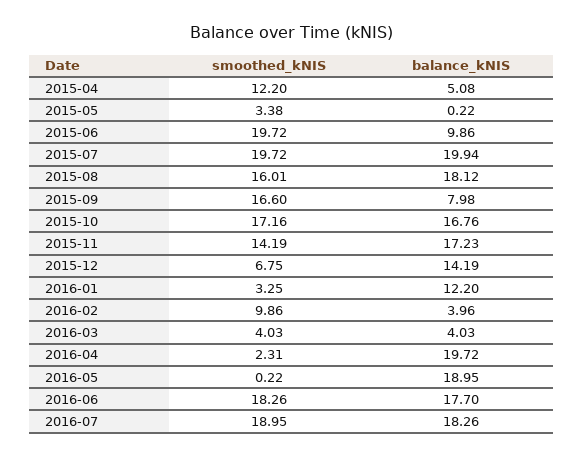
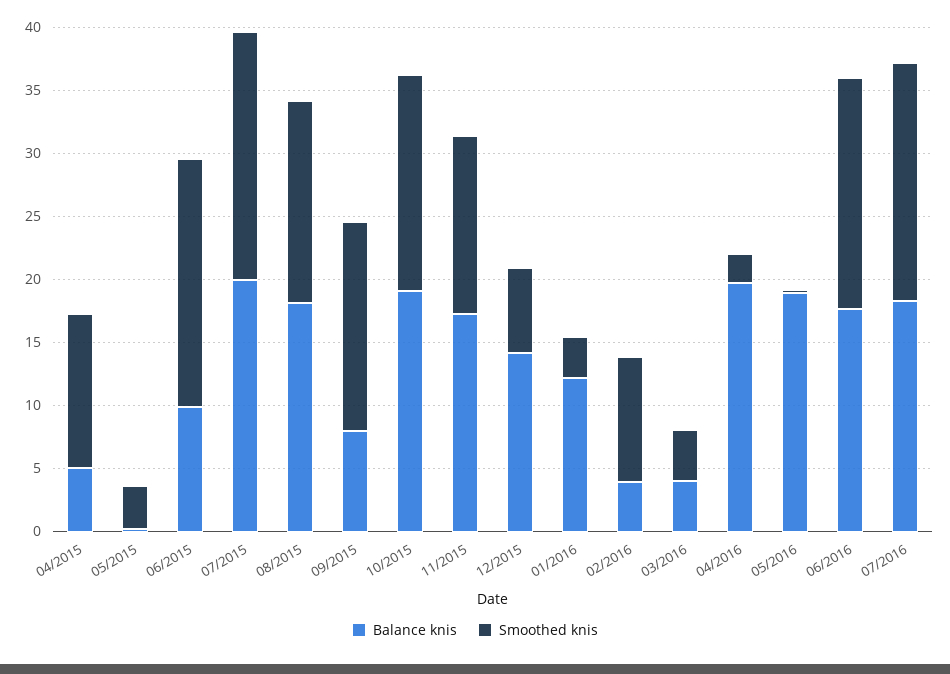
  {
    "smoothed_kNIS": {
      "2015-04": 12.2,
      "2015-05": 3.38,
      "2015-06": 19.72,
      "2015-07": 19.72,
      "2015-08": 16.01,
      "2015-09": 16.6,
      "2015-10": 17.16,
      "2015-11": 14.19,
      "2015-12": 6.75,
      "2016-01": 3.25,
      "2016-02": 9.86,
      "2016-03": 4.03,
      "2016-04": 2.31,
      "2016-05": 0.22,
      "2016-06": 18.26,
      "2016-07": 18.95
    },
    "balance_kNIS": {
      "2015-04": 5.08,
      "2015-05": 0.22,
      "2015-06": 9.86,
      "2015-07": 19.94,
      "2015-08": 18.12,
      "2015-09": 7.98,
-     "2015-10": 16.76,
+     "2015-10": 19,
      "2015-11": 17.23,
      "2015-12": 14.19,
      "2016-01": 12.2,
      "2016-02": 3.96,
      "2016-03": 4.03,
      "2016-04": 19.72,
      "2016-05": 18.95,
      "2016-06": 17.7,
      "2016-07": 18.26
    }
  }

